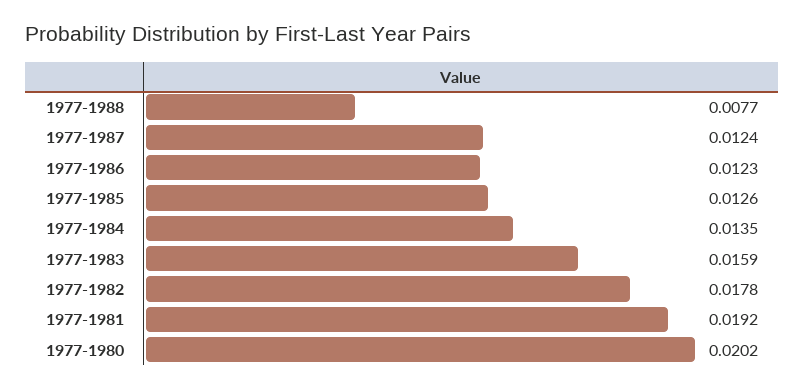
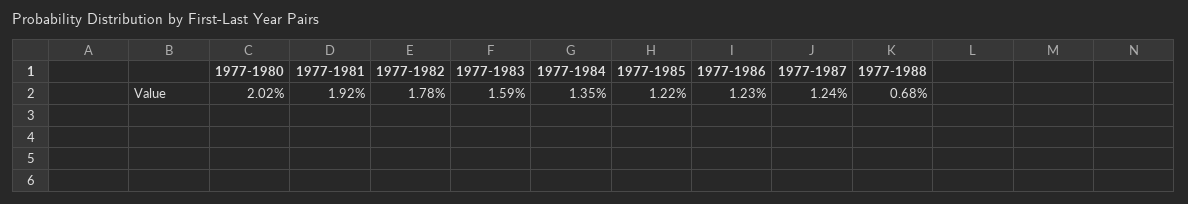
  {
-   "1977-1988": 0.0077,
+   "1977-1988": 0.0068,
    "1977-1987": 0.0124,
    "1977-1986": 0.0123,
-   "1977-1985": 0.0126,
+   "1977-1985": 0.0122,
    "1977-1984": 0.0135,
    "1977-1983": 0.0159,
    "1977-1982": 0.0178,
    "1977-1981": 0.0192,
    "1977-1980": 0.0202
  }

